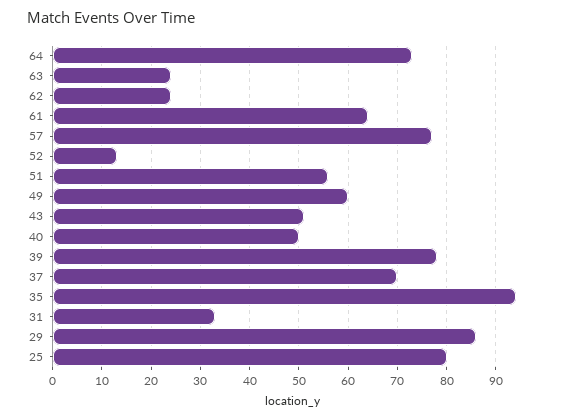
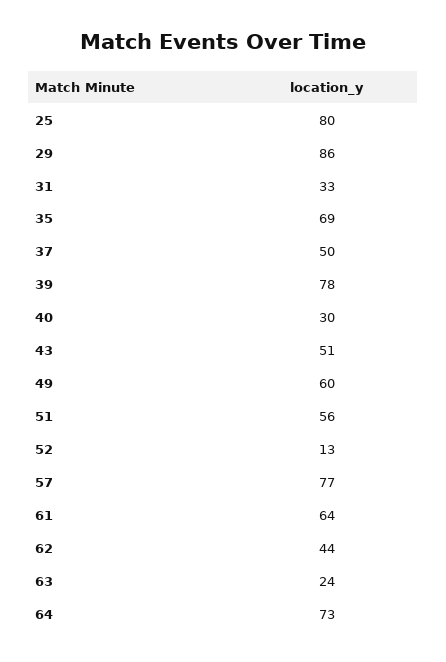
  {
    "64": 73,
    "63": 24,
-   "62": 25,
+   "62": 44,
    "61": 64,
    "57": 77,
    "52": 13,
    "51": 56,
    "49": 60,
    "43": 51,
-   "40": 50,
+   "40": 30,
    "39": 78,
-   "37": 70,
+   "37": 50,
-   "35": 95,
+   "35": 69,
    "31": 33,
    "29": 86,
    "25": 80
  }

